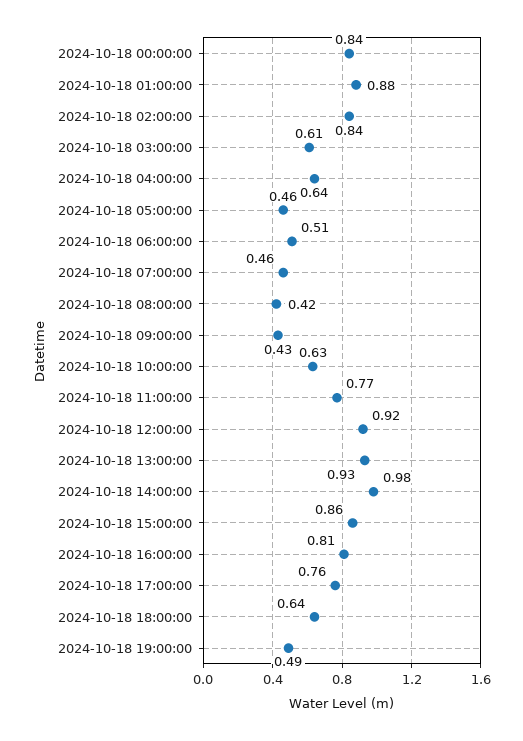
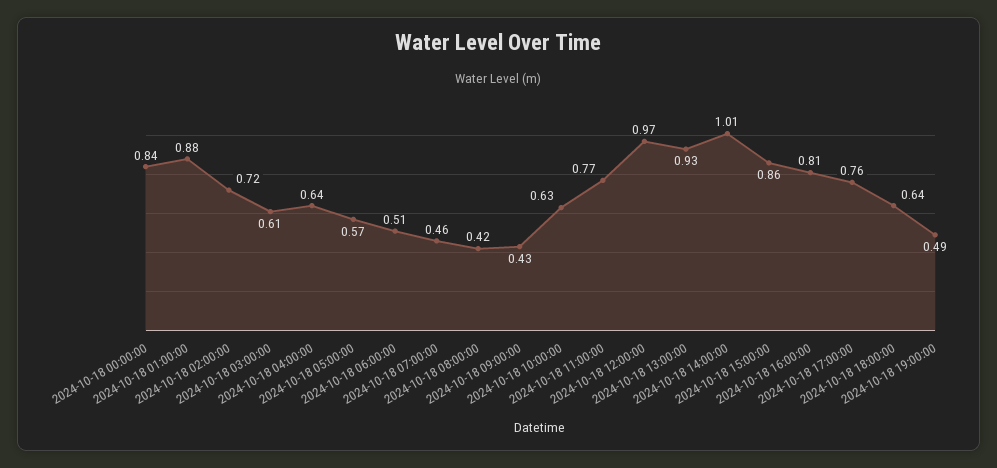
  {
    "2024-10-18 00:00:00": 0.84,
    "2024-10-18 01:00:00": 0.88,
-   "2024-10-18 02:00:00": 0.84,
+   "2024-10-18 02:00:00": 0.72,
    "2024-10-18 03:00:00": 0.61,
    "2024-10-18 04:00:00": 0.64,
-   "2024-10-18 05:00:00": 0.46,
+   "2024-10-18 05:00:00": 0.57,
    "2024-10-18 06:00:00": 0.51,
    "2024-10-18 07:00:00": 0.46,
    "2024-10-18 08:00:00": 0.42,
    "2024-10-18 09:00:00": 0.43,
    "2024-10-18 10:00:00": 0.63,
    "2024-10-18 11:00:00": 0.77,
-   "2024-10-18 12:00:00": 0.92,
+   "2024-10-18 12:00:00": 0.97,
    "2024-10-18 13:00:00": 0.93,
-   "2024-10-18 14:00:00": 0.98,
+   "2024-10-18 14:00:00": 1.01,
    "2024-10-18 15:00:00": 0.86,
    "2024-10-18 16:00:00": 0.81,
    "2024-10-18 17:00:00": 0.76,
    "2024-10-18 18:00:00": 0.64,
    "2024-10-18 19:00:00": 0.49
  }

